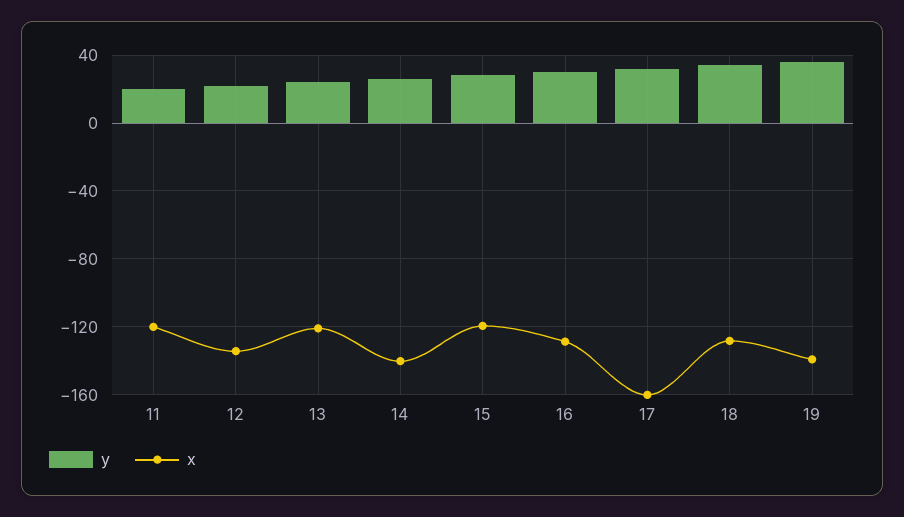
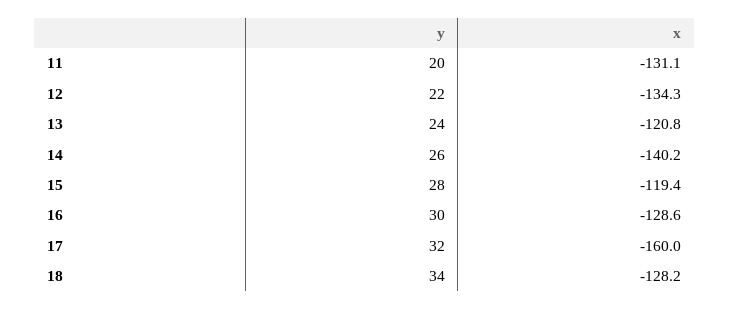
  {
    "y": {
      "11": 20,
      "12": 22,
      "13": 24,
      "14": 26,
      "15": 28,
      "16": 30,
      "17": 32,
-     "18": 34,
+     "18": 34
-     "19": 35
    },
    "x": {
-     "11": -120,
+     "11": -131.1,
      "12": -134.3,
      "13": -120.8,
      "14": -140.2,
      "15": -119.4,
      "16": -128.6,
      "17": -160,
-     "18": -128.2,
+     "18": -128.2
-     "19": -140
    }
  }

